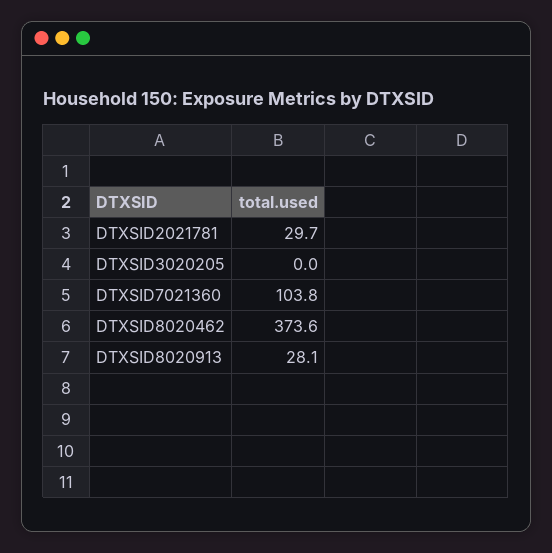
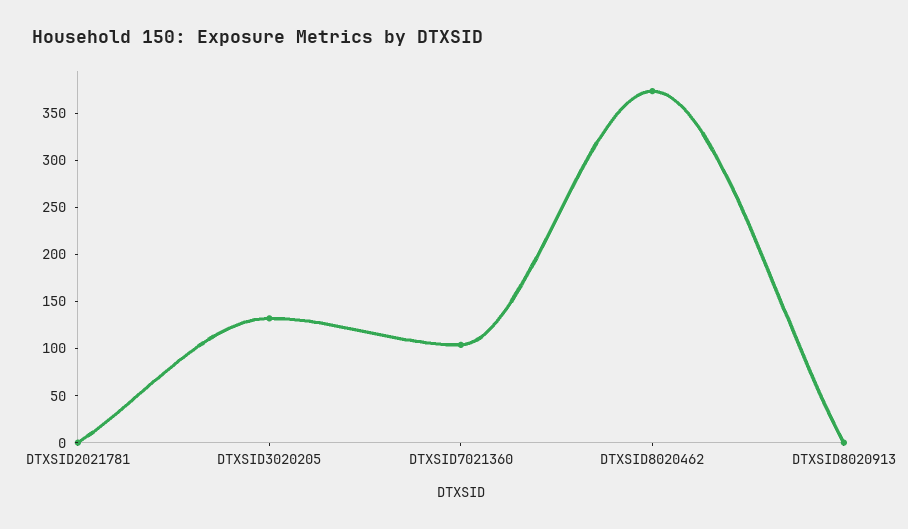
  {
-   "DTXSID2021781": 29.7,
+   "DTXSID2021781": 0,
-   "DTXSID3020205": 0,
+   "DTXSID3020205": 130,
    "DTXSID7021360": 103.8,
    "DTXSID8020462": 373.6,
-   "DTXSID8020913": 28.1
+   "DTXSID8020913": 0
  }

